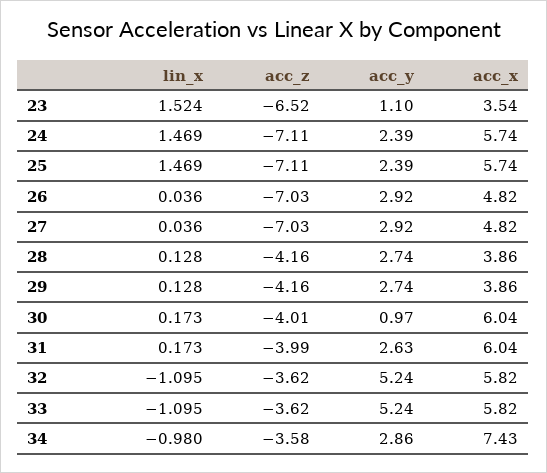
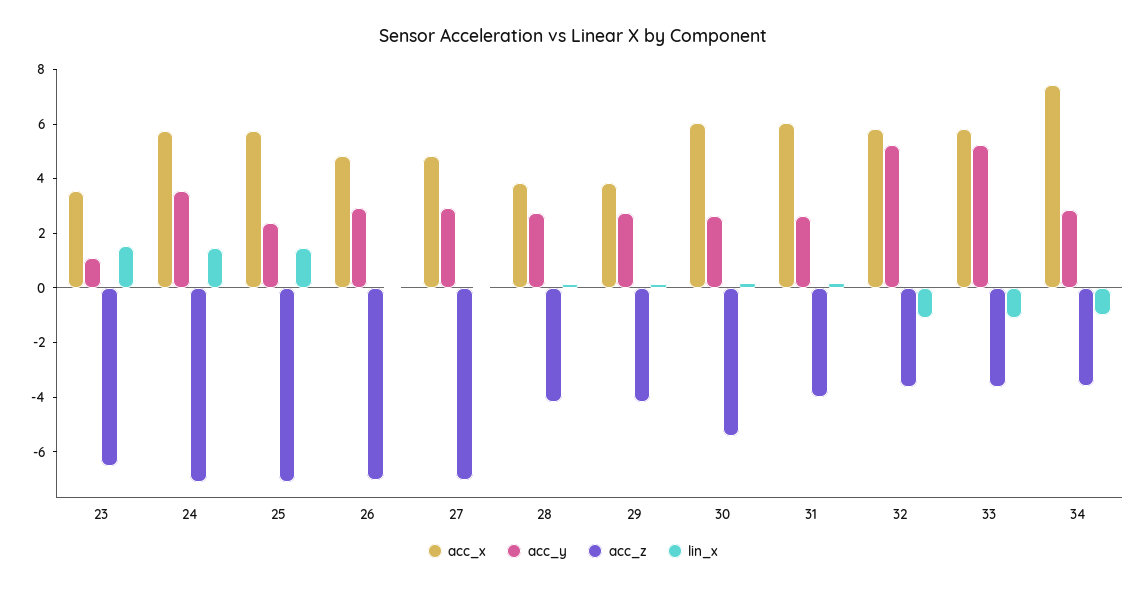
  {
    "lin_x": {
      "23": 1.524,
      "24": 1.469,
      "25": 1.469,
      "26": 0.036,
      "27": 0.036,
      "28": 0.128,
      "29": 0.128,
      "30": 0.173,
      "31": 0.173,
      "32": -1.095,
      "33": -1.095,
      "34": -0.98
    },
    "acc_z": {
      "23": -6.52,
      "24": -7.11,
      "25": -7.11,
      "26": -7.03,
      "27": -7.03,
      "28": -4.16,
      "29": -4.16,
-     "30": -4.01,
+     "30": -5.5,
      "31": -3.99,
      "32": -3.62,
      "33": -3.62,
      "34": -3.58
    },
    "acc_y": {
      "23": 1.1,
-     "24": 2.39,
+     "24": 3.5,
      "25": 2.39,
      "26": 2.92,
      "27": 2.92,
      "28": 2.74,
      "29": 2.74,
-     "30": 0.97,
+     "30": 2.5,
      "31": 2.63,
      "32": 5.24,
      "33": 5.24,
      "34": 2.86
    },
    "acc_x": {
      "23": 3.54,
      "24": 5.74,
      "25": 5.74,
      "26": 4.82,
      "27": 4.82,
      "28": 3.86,
      "29": 3.86,
      "30": 6.04,
      "31": 6.04,
      "32": 5.82,
      "33": 5.82,
      "34": 7.43
    }
  }

